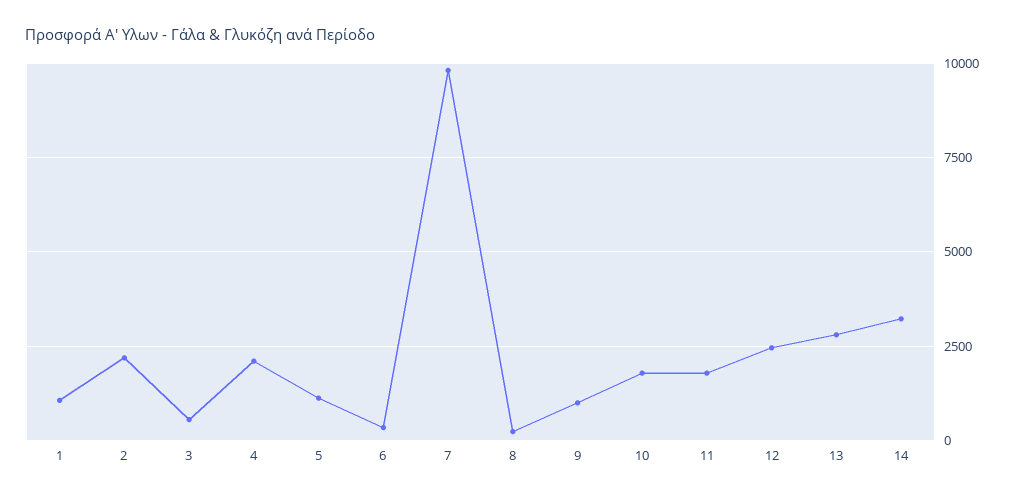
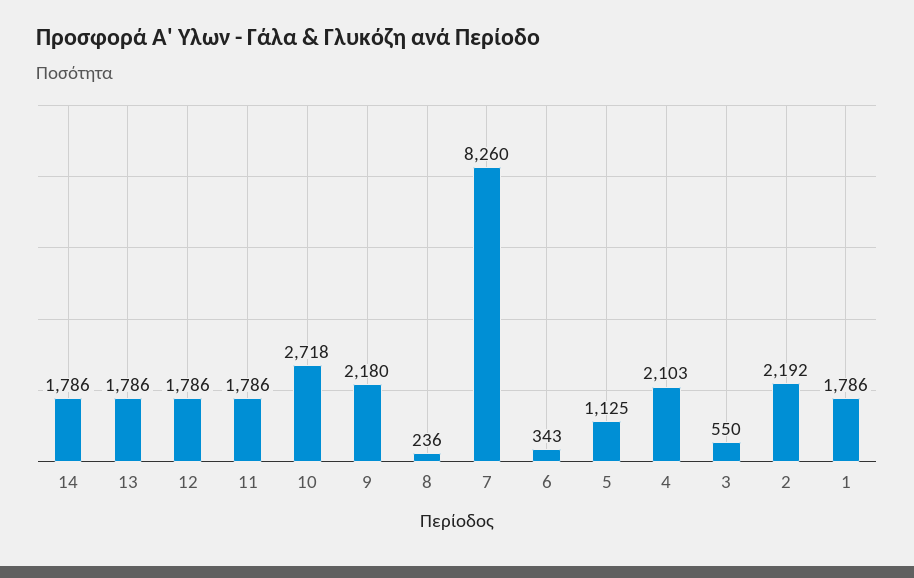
  {
-   "1": 1000,
+   "1": 1786,
    "2": 2192,
    "3": 550,
    "4": 2103,
    "5": 1125,
    "6": 343,
-   "7": 9750,
+   "7": 8260,
    "8": 236,
-   "9": 1000,
+   "9": 2180,
-   "10": 1750,
+   "10": 2718,
    "11": 1786,
-   "12": 2500,
+   "12": 1786,
-   "13": 2750,
+   "13": 1786,
-   "14": 3250
+   "14": 1786
  }

